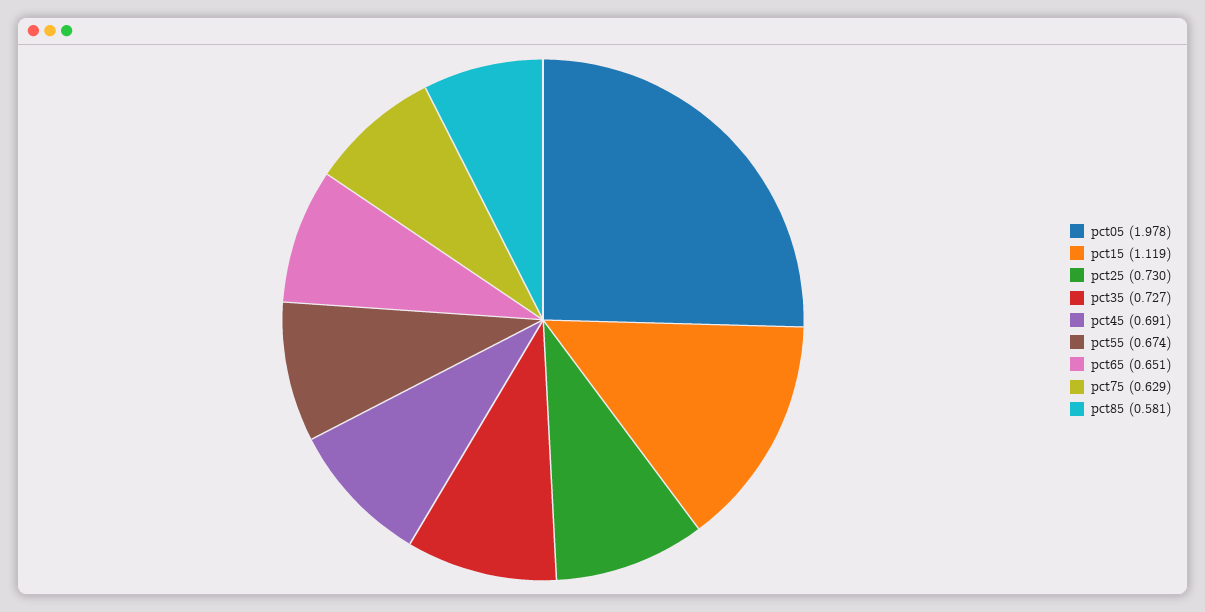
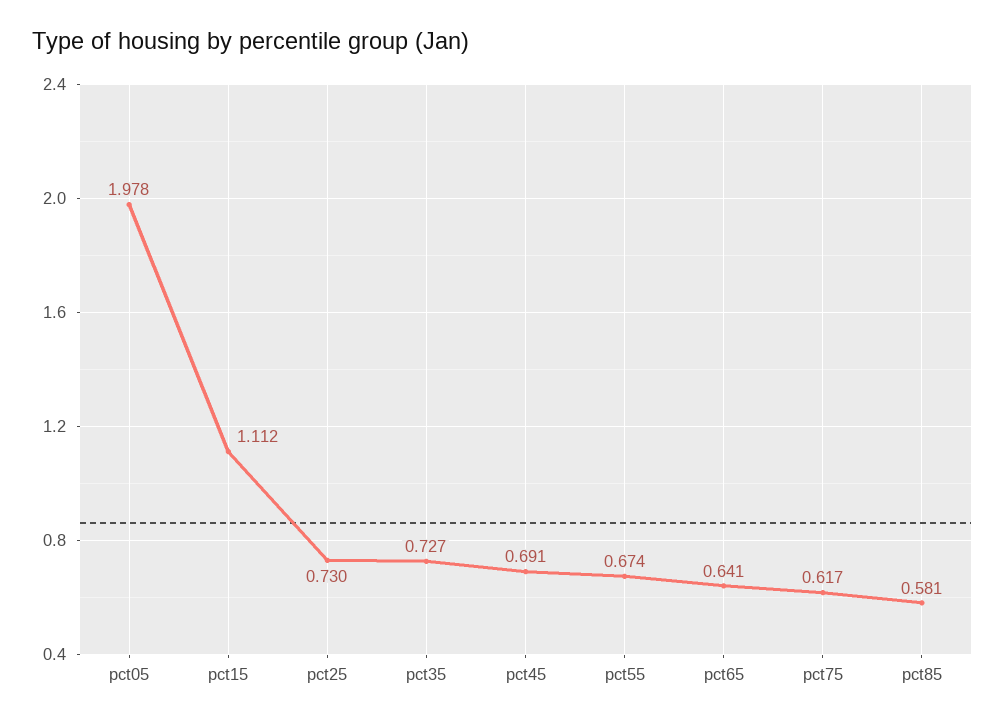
  {
    "pct05": 1.978,
-   "pct15": 1.119,
+   "pct15": 1.112,
    "pct25": 0.73,
    "pct35": 0.727,
    "pct45": 0.691,
    "pct55": 0.674,
-   "pct65": 0.651,
+   "pct65": 0.641,
-   "pct75": 0.629,
+   "pct75": 0.617,
    "pct85": 0.581
  }

